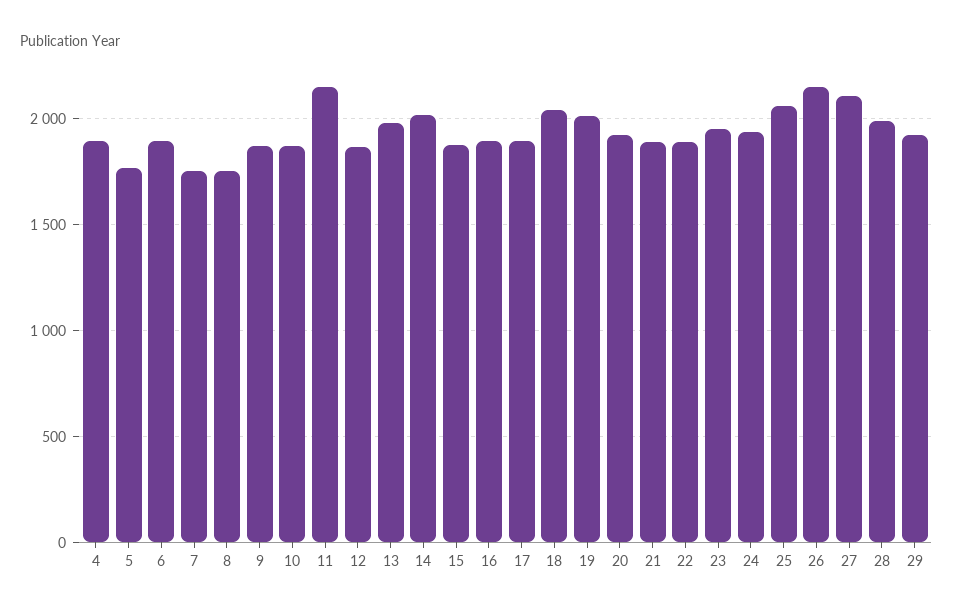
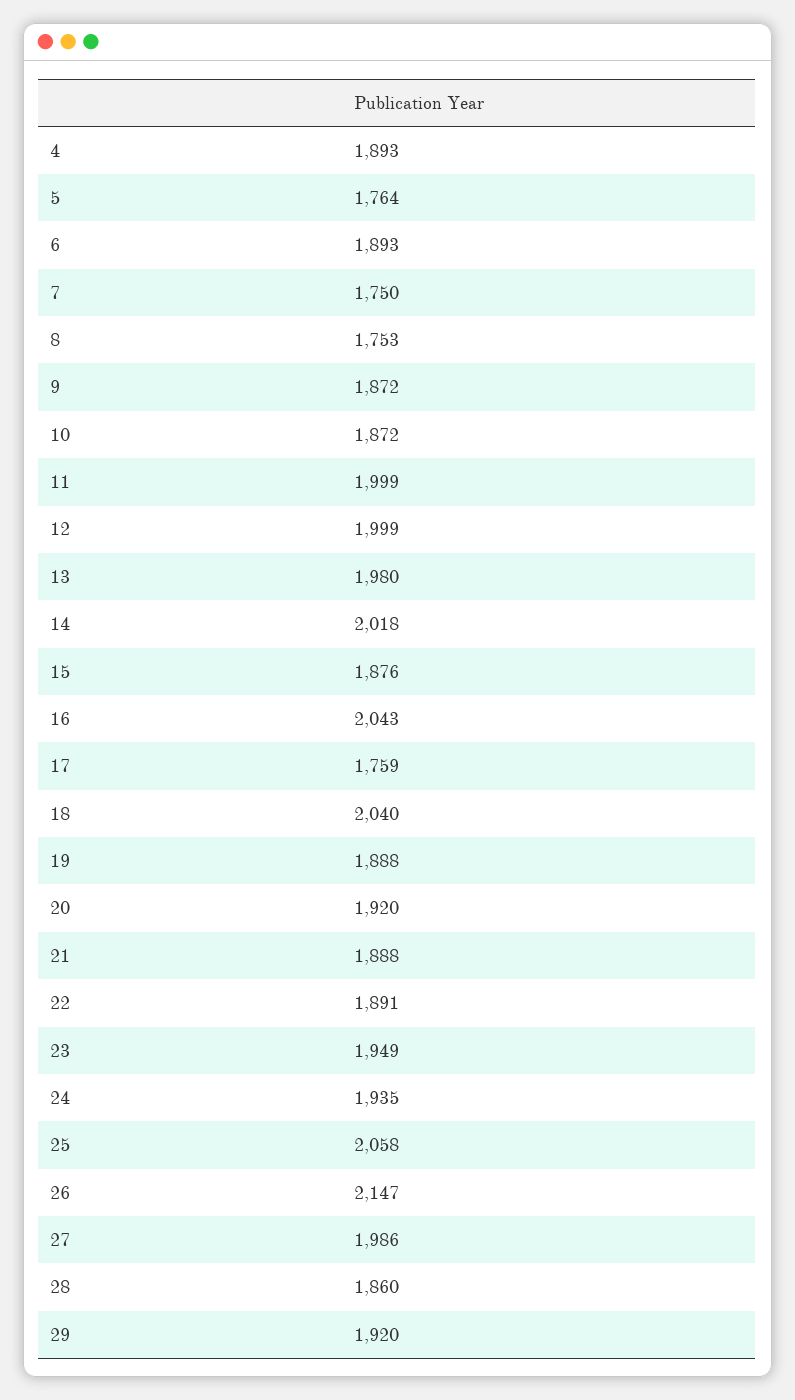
  {
    "4": 1893,
    "5": 1764,
    "6": 1893,
    "7": 1750,
    "8": 1753,
    "9": 1872,
    "10": 1872,
-   "11": 2150,
+   "11": 1999,
-   "12": 1850,
+   "12": 1999,
    "13": 1980,
    "14": 2018,
    "15": 1876,
-   "16": 1900,
+   "16": 2043,
-   "17": 1900,
+   "17": 1759,
    "18": 2040,
-   "19": 2000,
+   "19": 1888,
    "20": 1920,
    "21": 1888,
    "22": 1891,
    "23": 1949,
    "24": 1935,
    "25": 2058,
    "26": 2147,
-   "27": 2100,
+   "27": 1986,
-   "28": 2000,
+   "28": 1860,
    "29": 1920
  }

